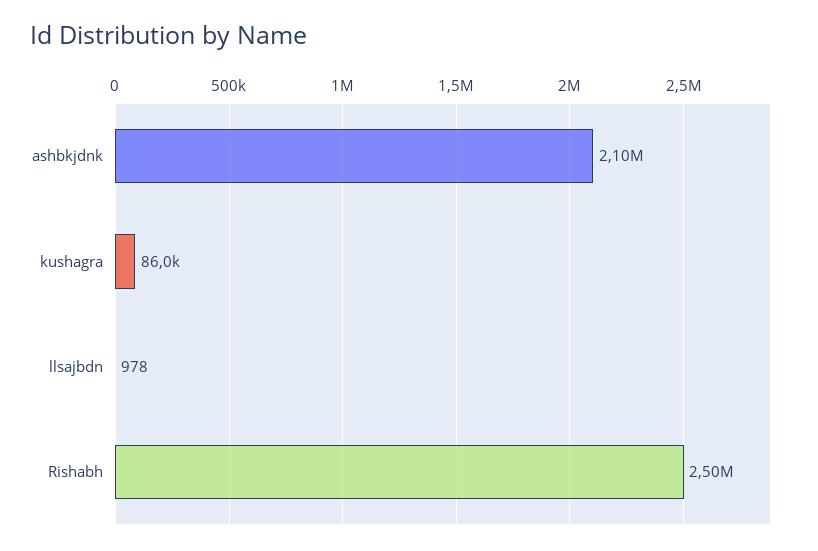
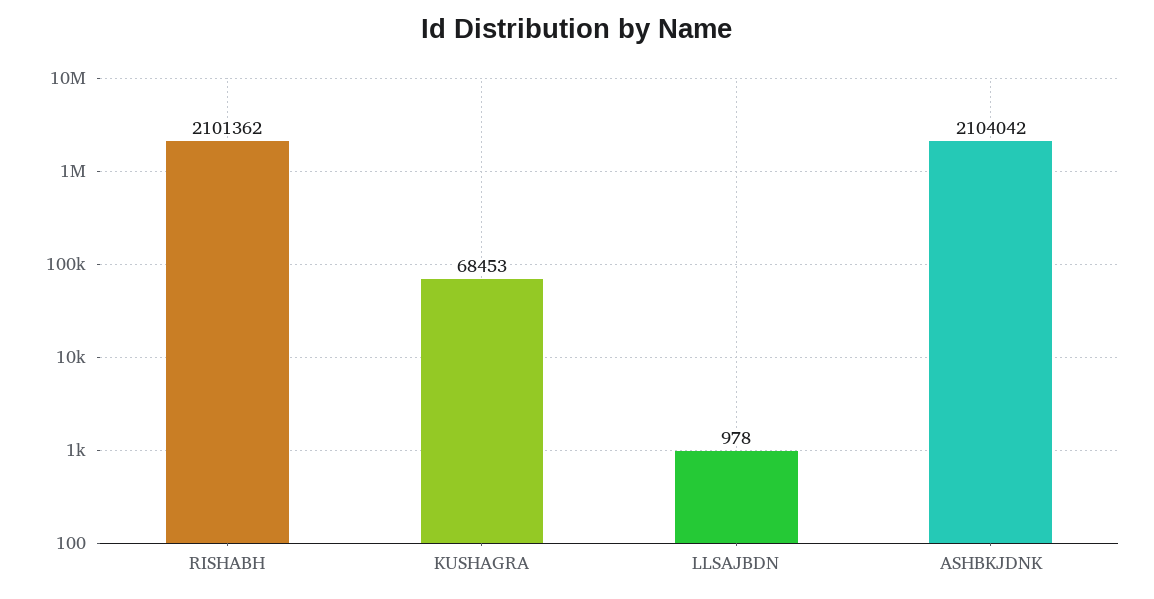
  {
    "ashbkjdnk": 2104042,
-   "kushagra": 86000,
+   "kushagra": 68453,
    "llsajbdn": 978,
-   "Rishabh": 2500000
+   "Rishabh": 2101362
  }

